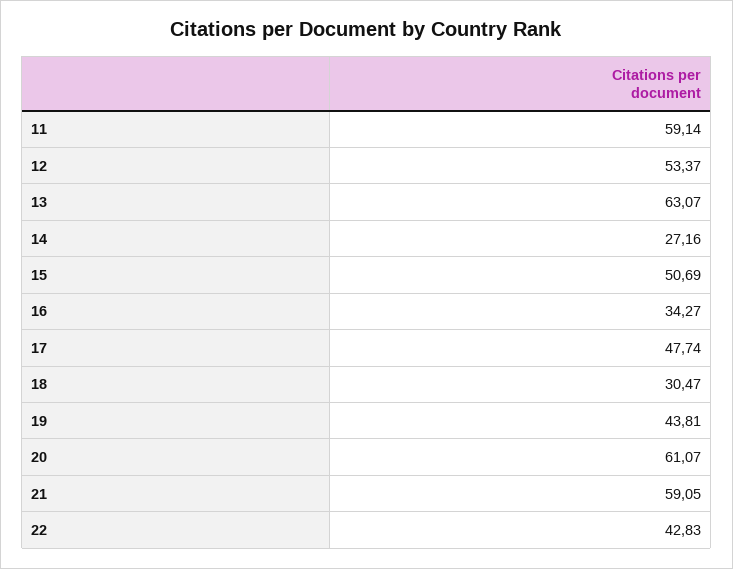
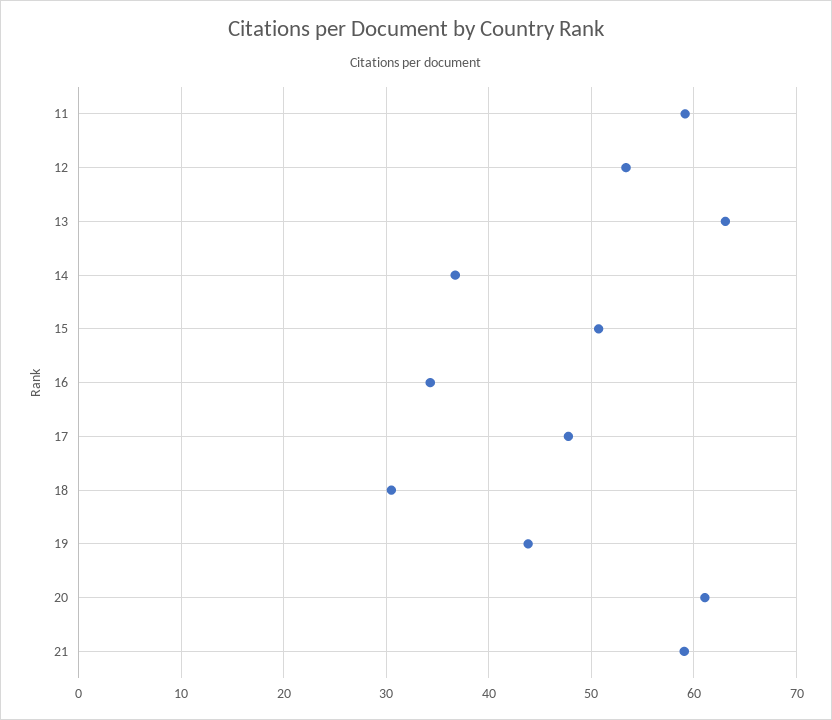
  {
    "11": 59.14,
    "12": 53.37,
    "13": 63.07,
-   "14": 27.16,
+   "14": 37,
    "15": 50.69,
    "16": 34.27,
    "17": 47.74,
    "18": 30.47,
    "19": 43.81,
    "20": 61.07,
-   "21": 59.05,
+   "21": 59.05
-   "22": 42.83
  }

